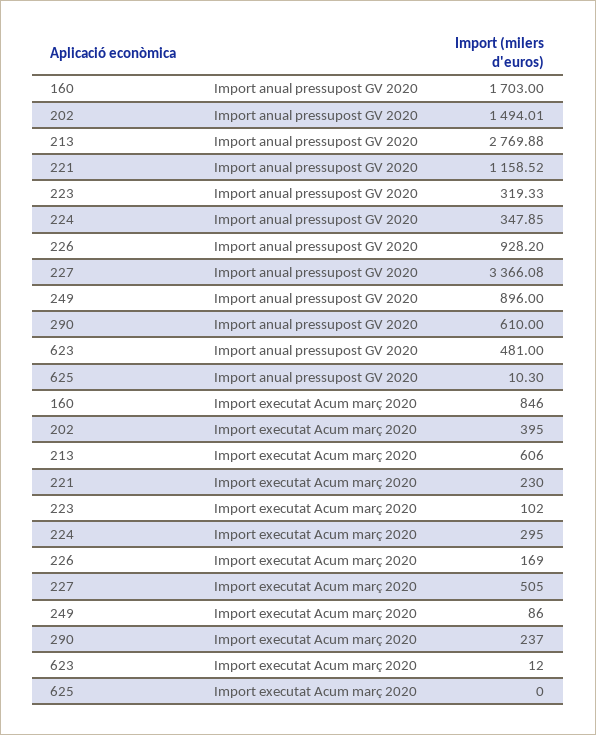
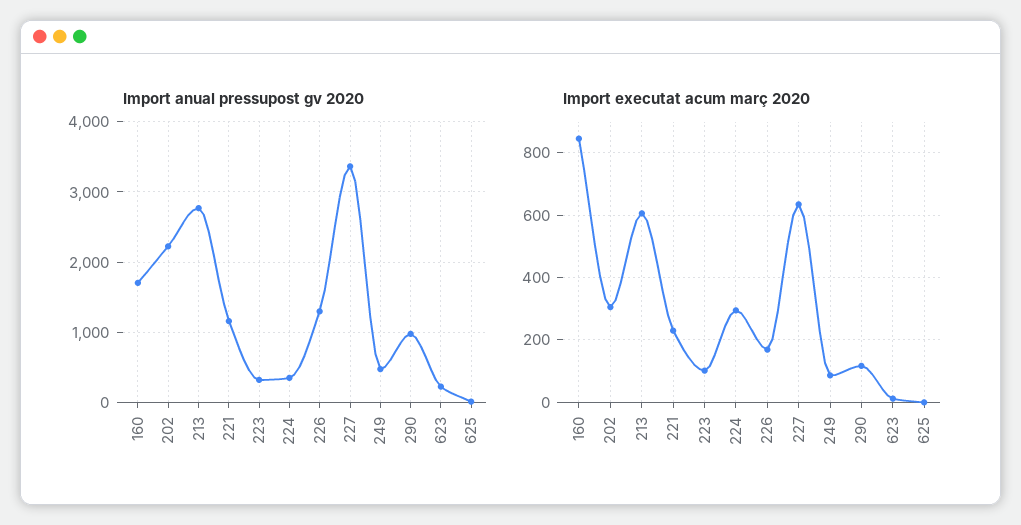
  {
    "Import anual pressupost GV 2020": {
      "160": 1703,
-     "202": 1494.01,
+     "202": 2200,
      "213": 2769.88,
      "221": 1158.52,
      "223": 319.33,
      "224": 347.85,
-     "226": 928.2,
+     "226": 1300,
      "227": 3366.08,
-     "249": 896,
+     "249": 500,
-     "290": 610,
+     "290": 1000,
-     "623": 481,
+     "623": 200,
      "625": 10.3
    },
    "Import executat Acum març 2020": {
      "160": 846,
-     "202": 395,
+     "202": 300,
      "213": 606,
      "221": 230,
      "223": 102,
      "224": 295,
      "226": 169,
-     "227": 505,
+     "227": 640,
      "249": 86,
-     "290": 237,
+     "290": 120,
      "623": 12,
      "625": 0
    }
  }

